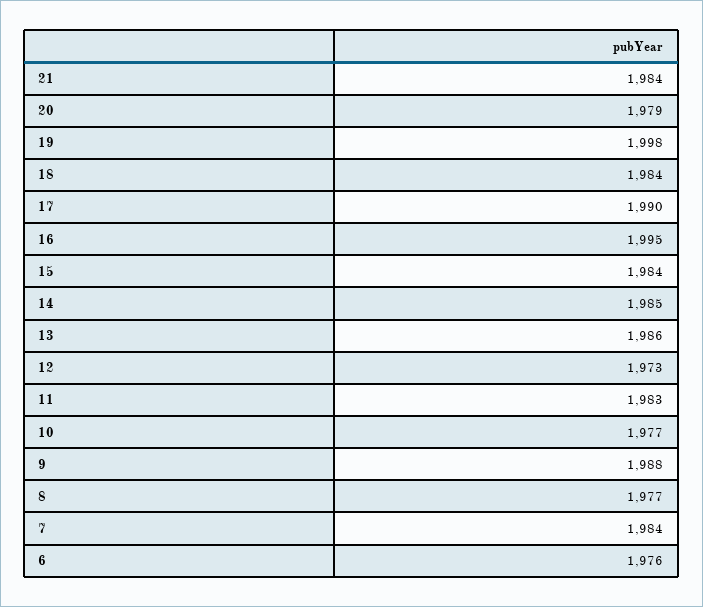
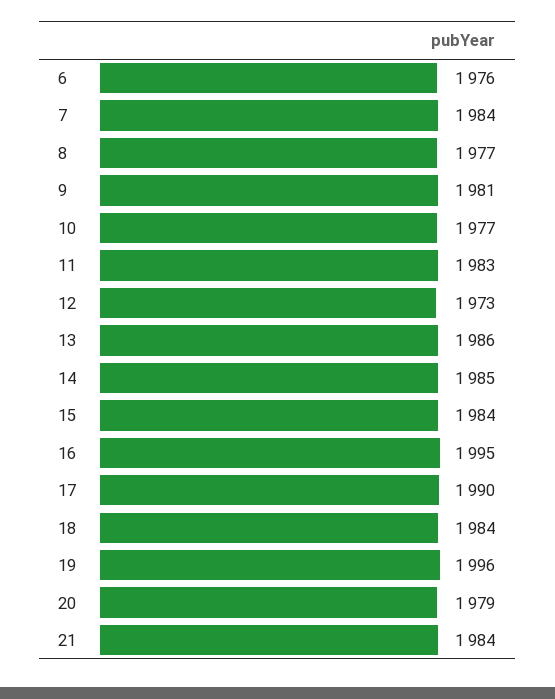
  {
    "21": 1984,
    "20": 1979,
-   "19": 1998,
+   "19": 1996,
    "18": 1984,
    "17": 1990,
    "16": 1995,
    "15": 1984,
    "14": 1985,
    "13": 1986,
    "12": 1973,
    "11": 1983,
    "10": 1977,
-   "9": 1988,
+   "9": 1981,
    "8": 1977,
    "7": 1984,
    "6": 1976
  }

